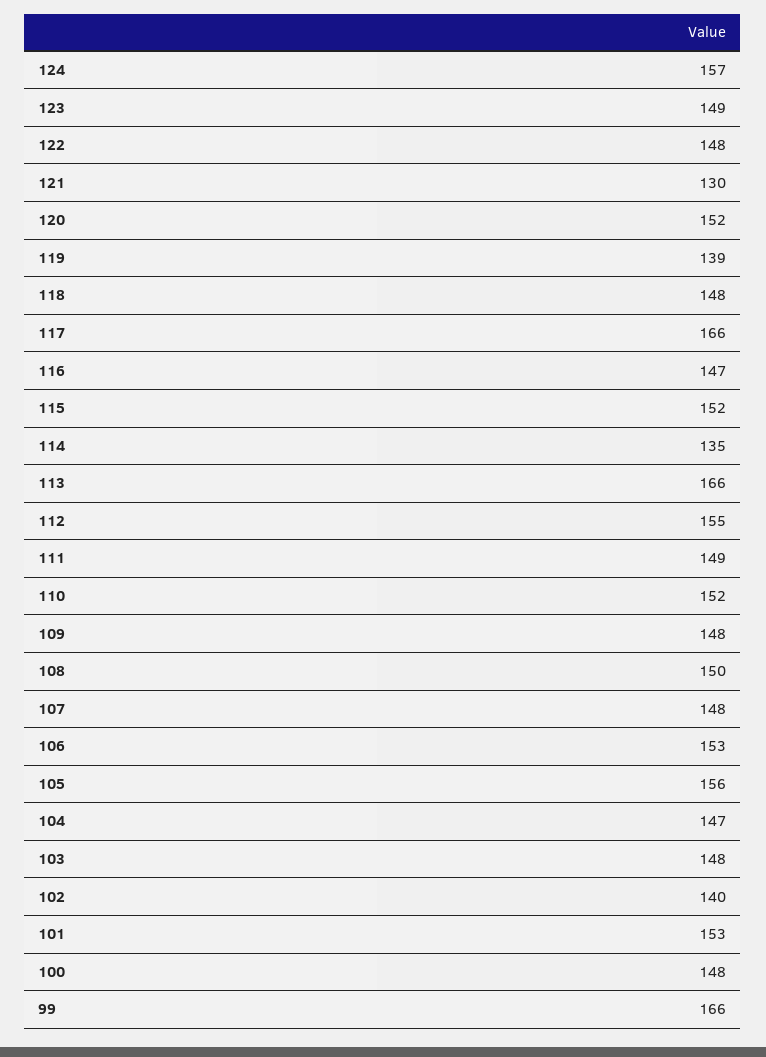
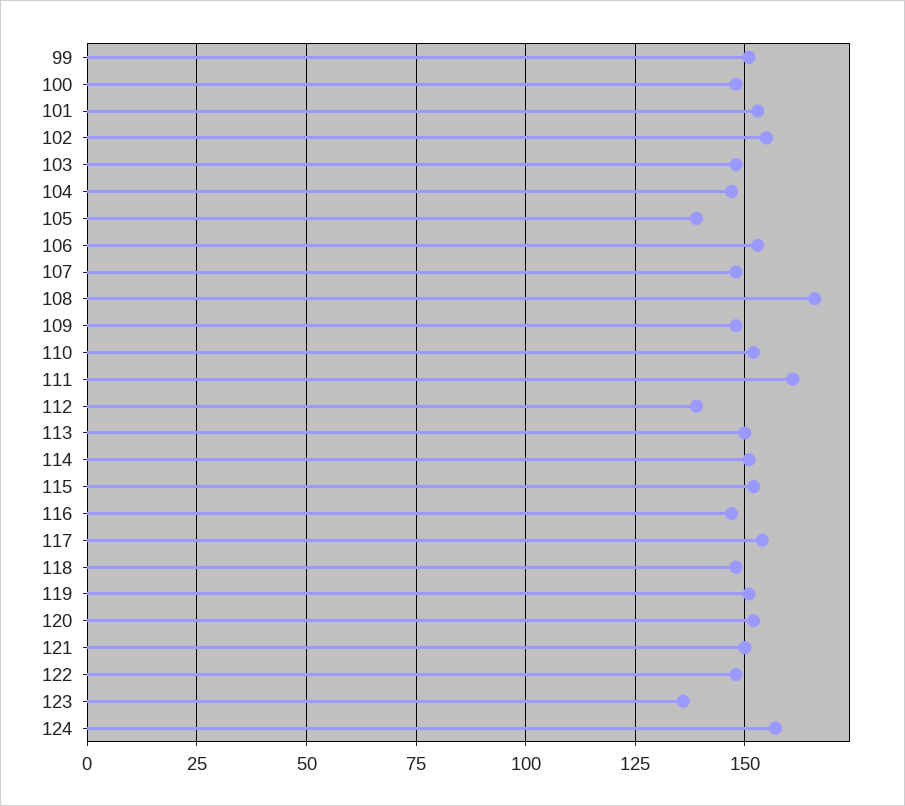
  {
    "124": 157,
-   "123": 149,
+   "123": 135,
    "122": 148,
-   "121": 130,
+   "121": 150,
    "120": 152,
-   "119": 139,
+   "119": 150,
    "118": 148,
-   "117": 166,
+   "117": 155,
    "116": 147,
    "115": 152,
-   "114": 135,
+   "114": 150,
-   "113": 166,
+   "113": 150,
-   "112": 155,
+   "112": 140,
-   "111": 149,
+   "111": 160,
    "110": 152,
    "109": 148,
-   "108": 150,
+   "108": 165,
    "107": 148,
    "106": 153,
-   "105": 156,
+   "105": 140,
    "104": 147,
    "103": 148,
-   "102": 140,
+   "102": 155,
    "101": 153,
    "100": 148,
-   "99": 166
+   "99": 150
  }

